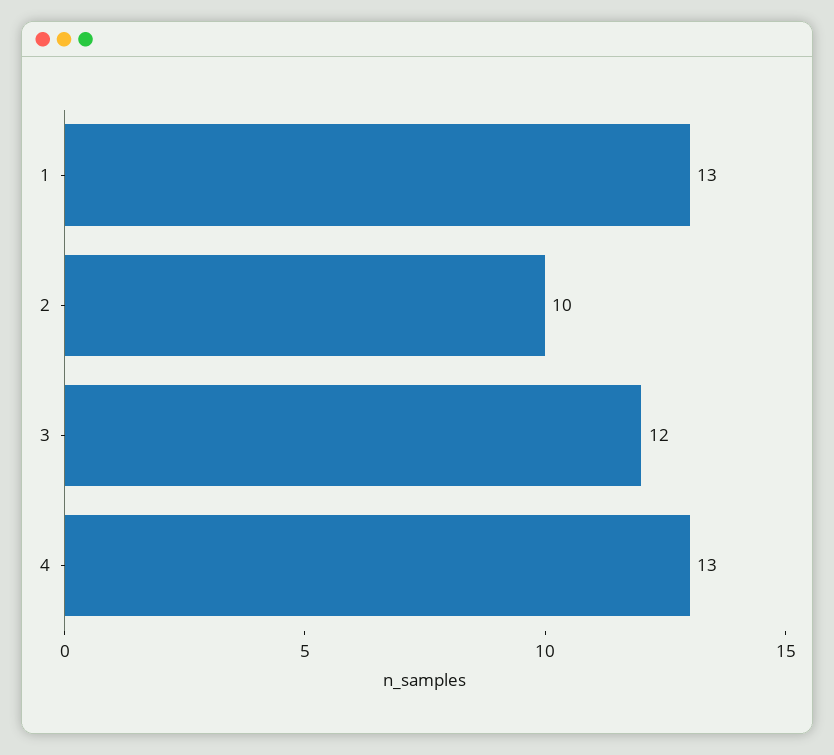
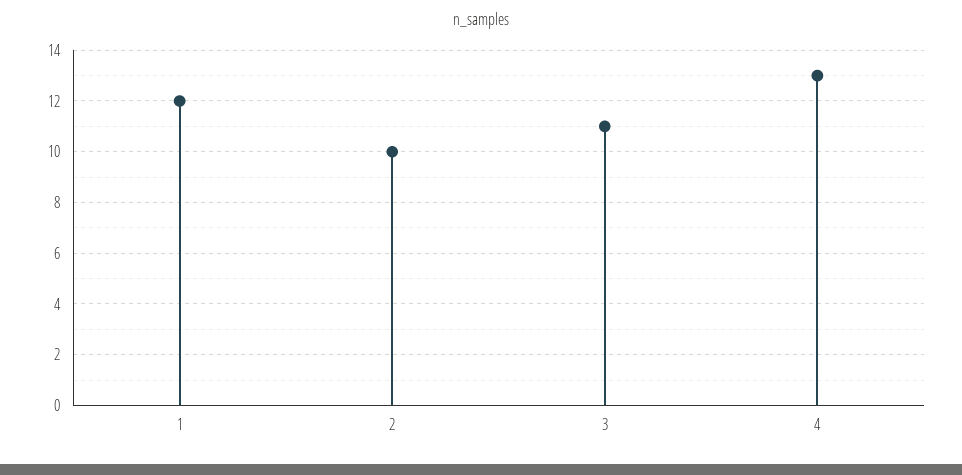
  {
-   "1": 13,
+   "1": 12,
    "2": 10,
-   "3": 12,
+   "3": 11,
    "4": 13
  }

